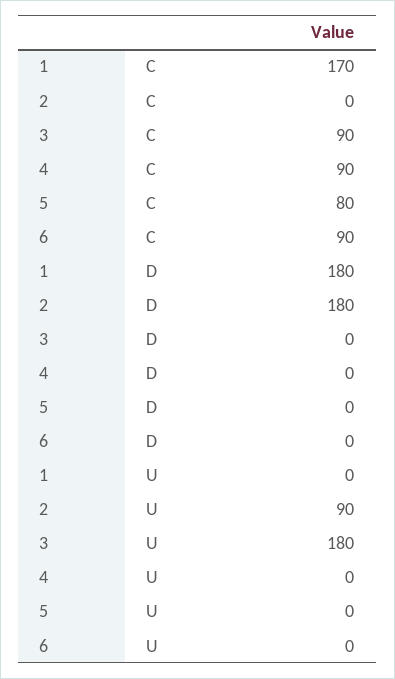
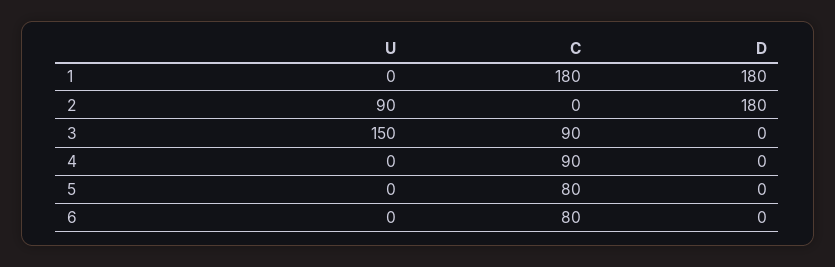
  {
    "1": {
-     "C": 170,
+     "C": 180,
      "D": 180,
      "U": 0
    },
    "2": {
      "C": 0,
      "D": 180,
      "U": 90
    },
    "3": {
      "C": 90,
      "D": 0,
-     "U": 180
+     "U": 150
    },
    "4": {
      "C": 90,
      "D": 0,
      "U": 0
    },
    "5": {
      "C": 80,
      "D": 0,
      "U": 0
    },
    "6": {
-     "C": 90,
+     "C": 80,
      "D": 0,
      "U": 0
    }
  }

